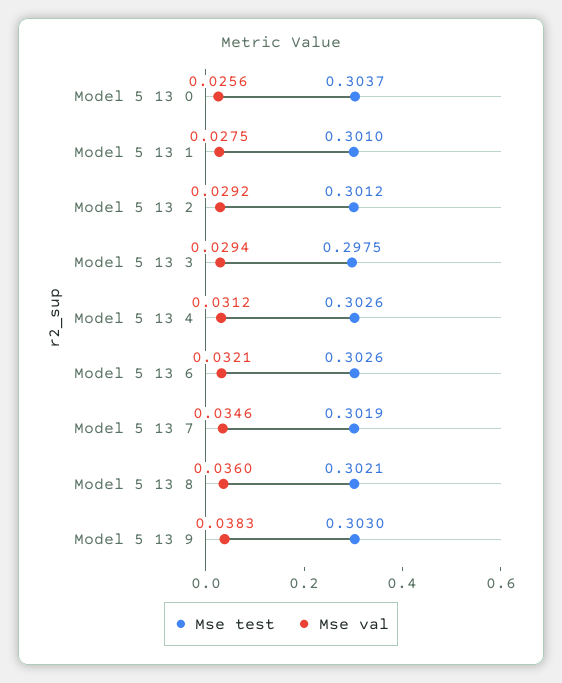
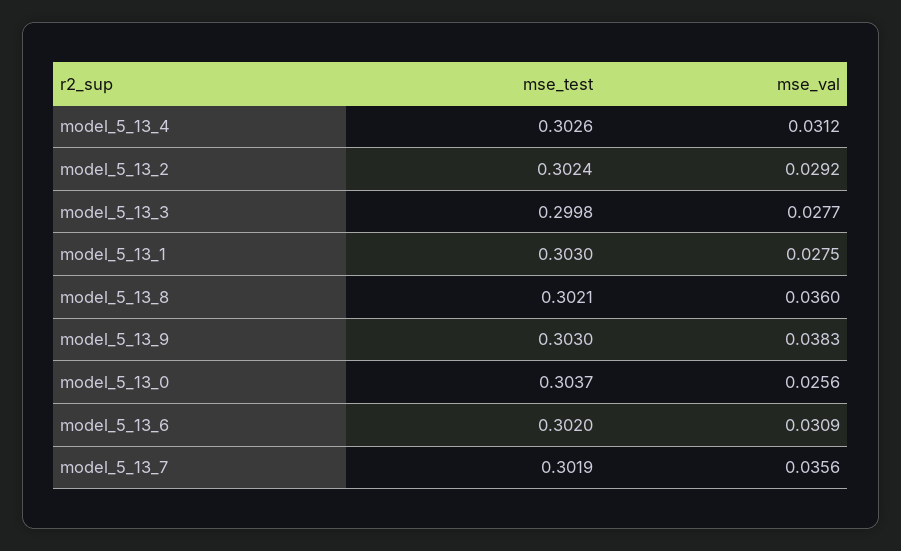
  {
    "Mse test": {
      "Model 5 13 0": 0.3037,
-     "Model 5 13 1": 0.301,
+     "Model 5 13 1": 0.303,
-     "Model 5 13 2": 0.3012,
+     "Model 5 13 2": 0.3024,
-     "Model 5 13 3": 0.2975,
+     "Model 5 13 3": 0.2998,
      "Model 5 13 4": 0.3026,
-     "Model 5 13 6": 0.3026,
+     "Model 5 13 6": 0.302,
      "Model 5 13 7": 0.3019,
      "Model 5 13 8": 0.3021,
      "Model 5 13 9": 0.303
    },
    "Mse val": {
      "Model 5 13 0": 0.0256,
      "Model 5 13 1": 0.0275,
      "Model 5 13 2": 0.0292,
-     "Model 5 13 3": 0.0294,
+     "Model 5 13 3": 0.0277,
      "Model 5 13 4": 0.0312,
-     "Model 5 13 6": 0.0321,
+     "Model 5 13 6": 0.0309,
-     "Model 5 13 7": 0.0346,
+     "Model 5 13 7": 0.0356,
      "Model 5 13 8": 0.036,
      "Model 5 13 9": 0.0383
    }
  }

